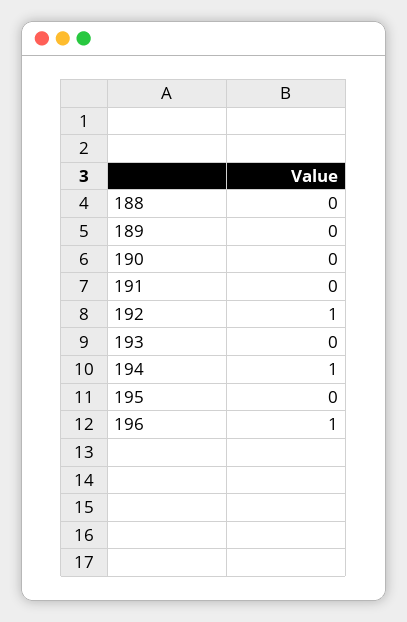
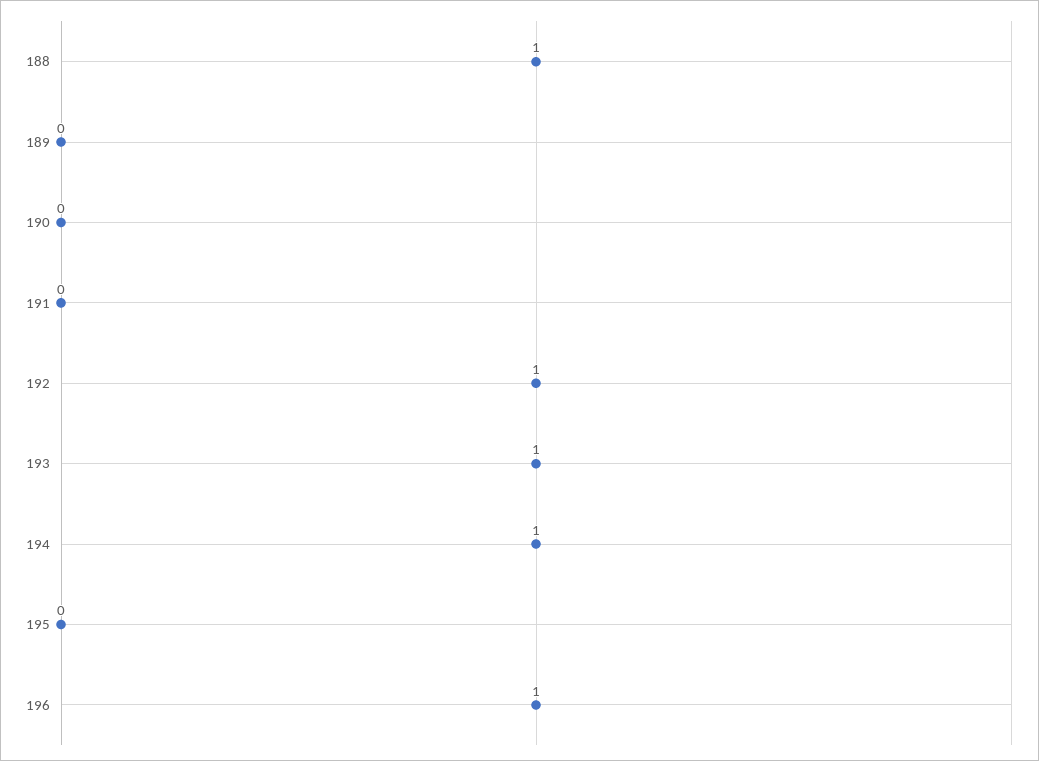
  {
-   "188": 0,
+   "188": 1,
    "189": 0,
    "190": 0,
    "191": 0,
    "192": 1,
-   "193": 0,
+   "193": 1,
    "194": 1,
    "195": 0,
    "196": 1
  }

